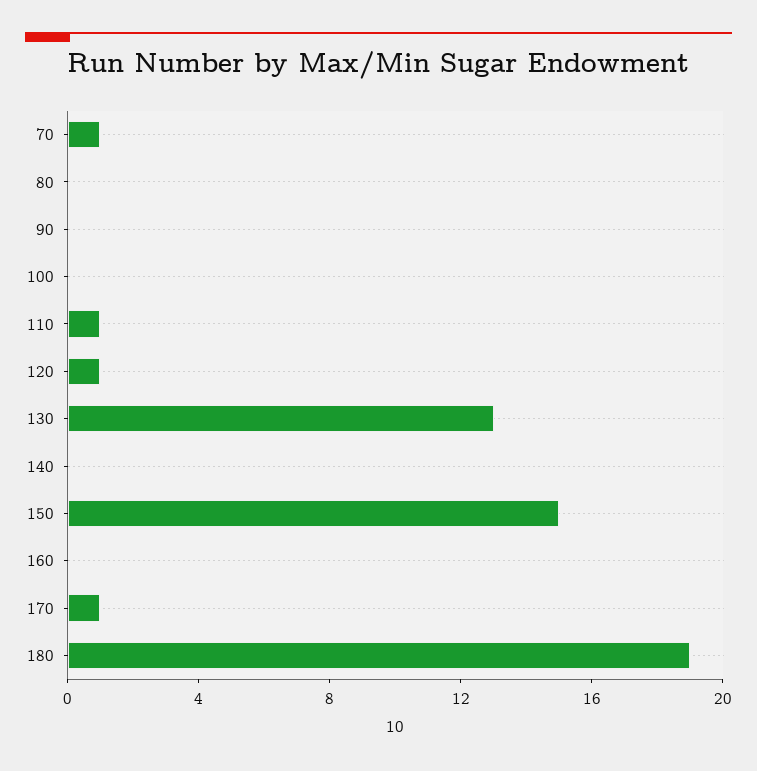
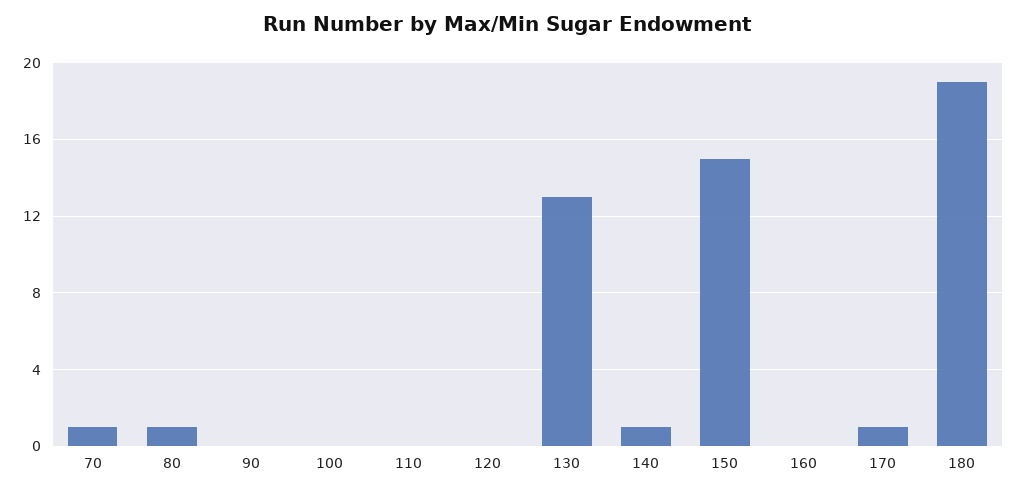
  {
    "70": 1,
-   "80": 0,
+   "80": 1,
    "90": 0,
    "100": 0,
-   "110": 1,
+   "110": 0,
-   "120": 1,
+   "120": 0,
    "130": 13,
-   "140": 0,
+   "140": 1,
    "150": 15,
    "160": 0,
    "170": 1,
    "180": 19
  }

